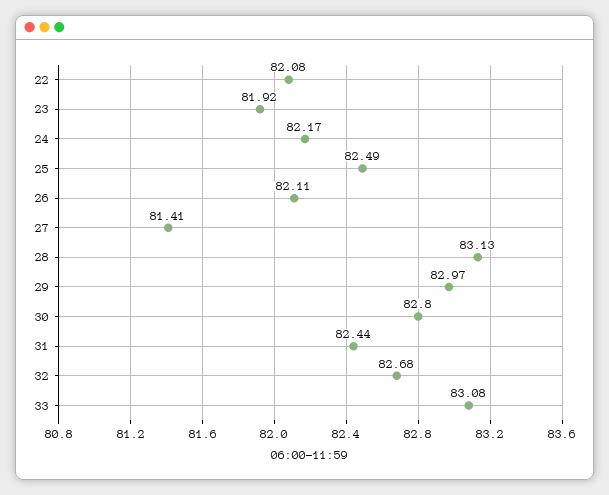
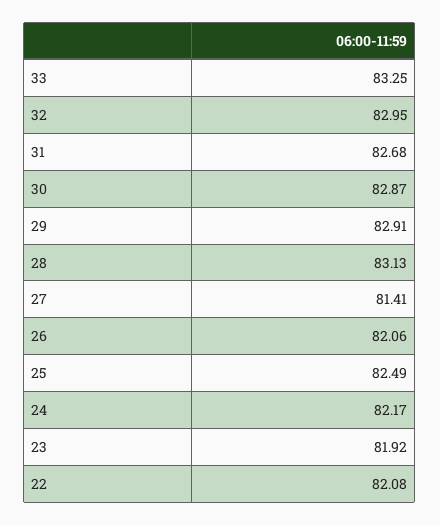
  {
    "22": 82.08,
    "23": 81.92,
    "24": 82.17,
    "25": 82.49,
-   "26": 82.11,
+   "26": 82.06,
    "27": 81.41,
    "28": 83.13,
-   "29": 82.97,
+   "29": 82.91,
-   "30": 82.8,
+   "30": 82.87,
-   "31": 82.44,
+   "31": 82.68,
-   "32": 82.68,
+   "32": 82.95,
-   "33": 83.08
+   "33": 83.25
  }

